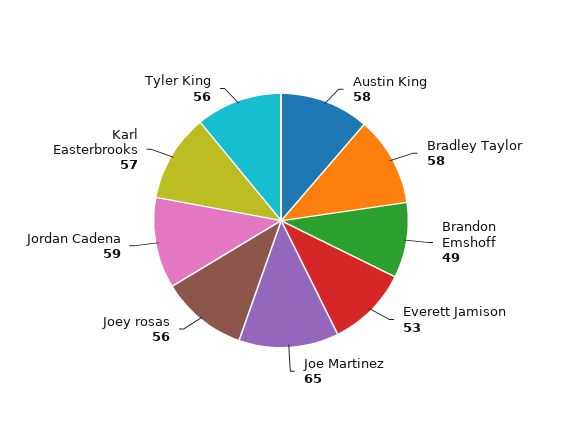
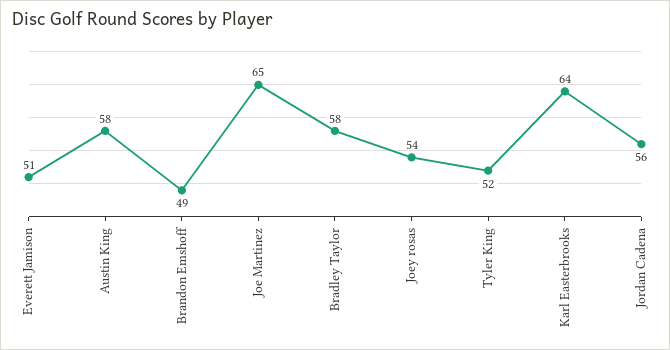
  {
    "Austin King": 58,
    "Bradley Taylor": 58,
    "Brandon Emshoff": 49,
-   "Everett Jamison": 53,
+   "Everett Jamison": 51,
    "Joe Martinez": 65,
-   "Joey rosas": 56,
+   "Joey rosas": 54,
-   "Jordan Cadena": 59,
+   "Jordan Cadena": 56,
-   "Karl Easterbrooks": 57,
+   "Karl Easterbrooks": 64,
-   "Tyler King": 56
+   "Tyler King": 52
  }

